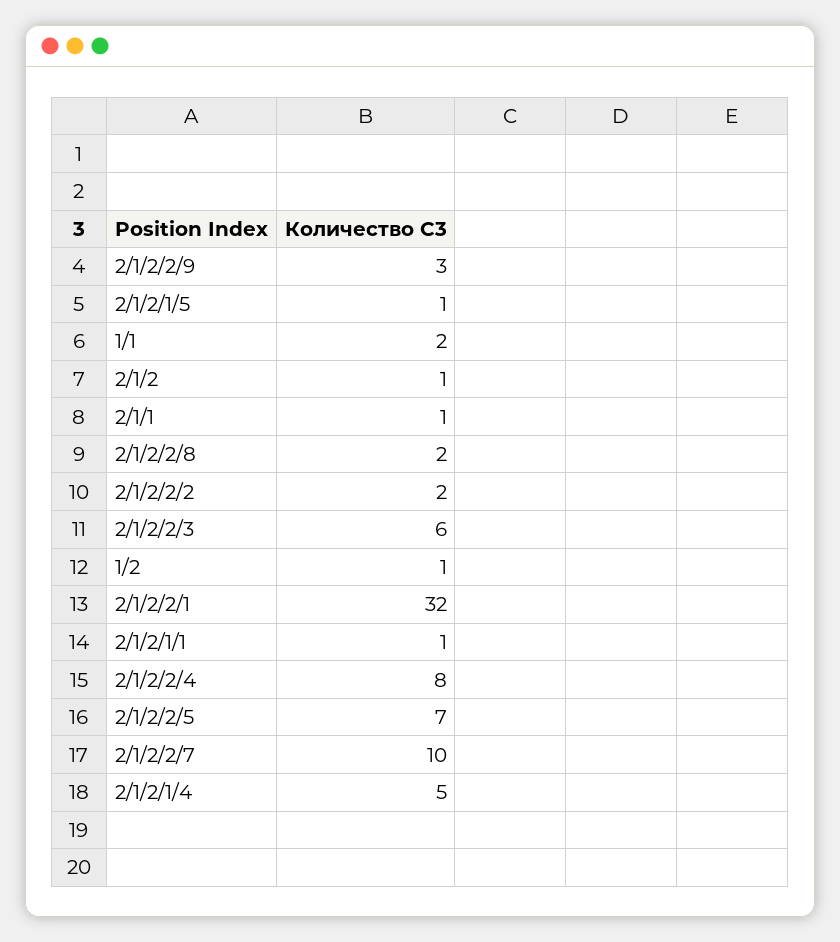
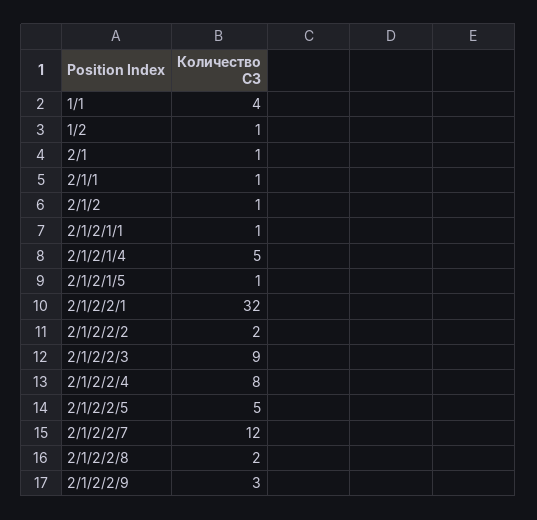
  {
    "2/1/2/2/9": 3,
    "2/1/2/1/5": 1,
-   "1/1": 2,
+   "1/1": 4,
    "2/1/2": 1,
    "2/1/1": 1,
    "2/1/2/2/8": 2,
    "2/1/2/2/2": 2,
-   "2/1/2/2/3": 6,
+   "2/1/2/2/3": 9,
    "1/2": 1,
    "2/1/2/2/1": 32,
    "2/1/2/1/1": 1,
    "2/1/2/2/4": 8,
-   "2/1/2/2/5": 7,
+   "2/1/2/2/5": 5,
-   "2/1/2/2/7": 10,
+   "2/1/2/2/7": 12,
-   "2/1/2/1/4": 5
+   "2/1/2/1/4": 5,
+   "2/1": 1
  }

